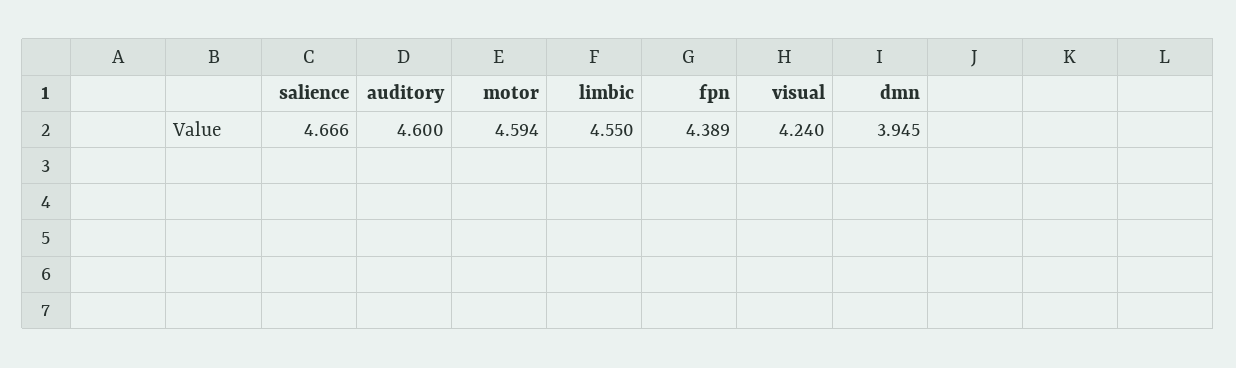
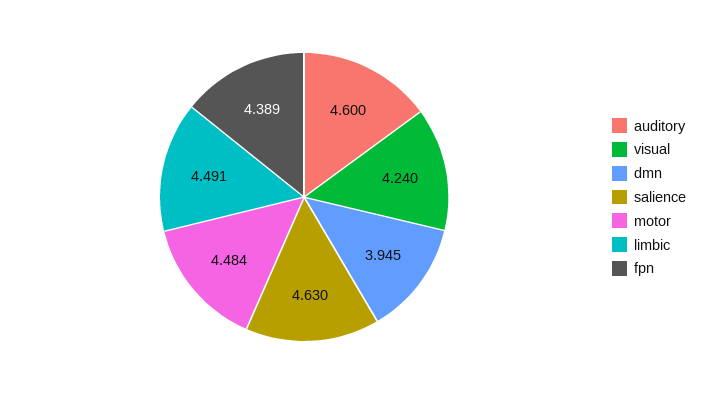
  {
-   "salience": 4.666,
+   "salience": 4.63,
    "auditory": 4.6,
-   "motor": 4.594,
+   "motor": 4.484,
-   "limbic": 4.55,
+   "limbic": 4.491,
    "fpn": 4.389,
    "visual": 4.24,
    "dmn": 3.945
  }

